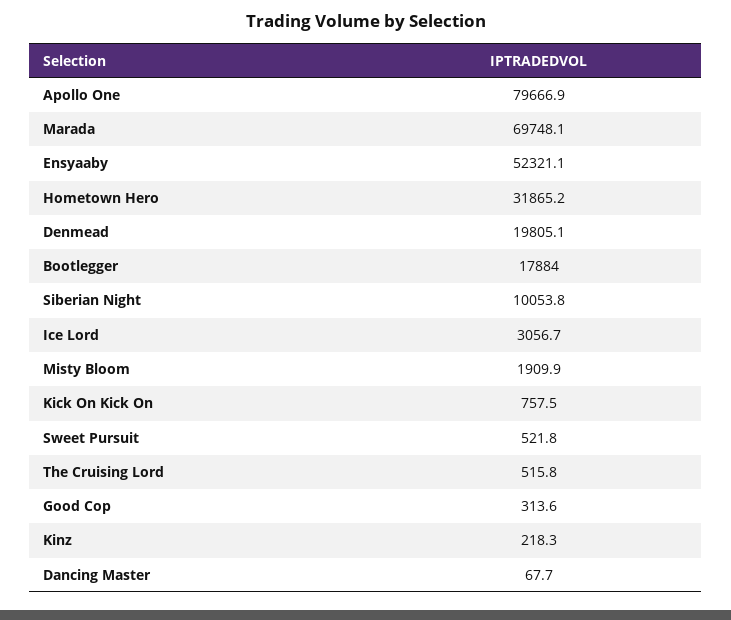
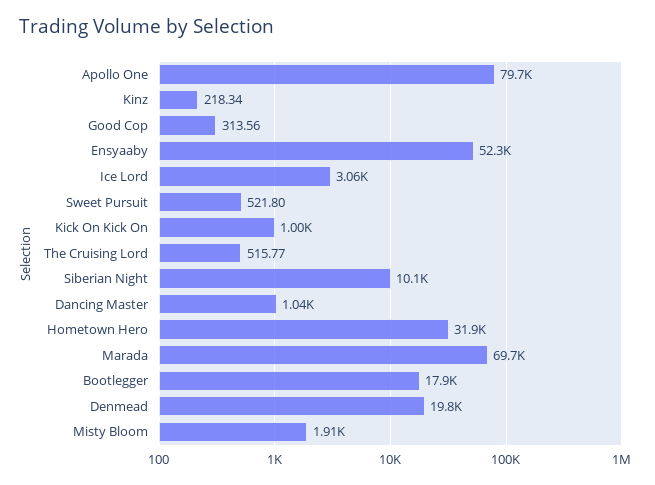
  {
    "Apollo One": 79666.9,
    "Marada": 69748.1,
    "Ensyaaby": 52321.1,
    "Hometown Hero": 31865.2,
    "Denmead": 19805.1,
    "Bootlegger": 17884,
    "Siberian Night": 10053.8,
    "Ice Lord": 3056.7,
    "Misty Bloom": 1909.9,
-   "Kick On Kick On": 757.5,
+   "Kick On Kick On": 1000,
    "Sweet Pursuit": 521.8,
    "The Cruising Lord": 515.77,
    "Good Cop": 313.56,
    "Kinz": 218.34,
-   "Dancing Master": 67.7
+   "Dancing Master": 1040
  }

